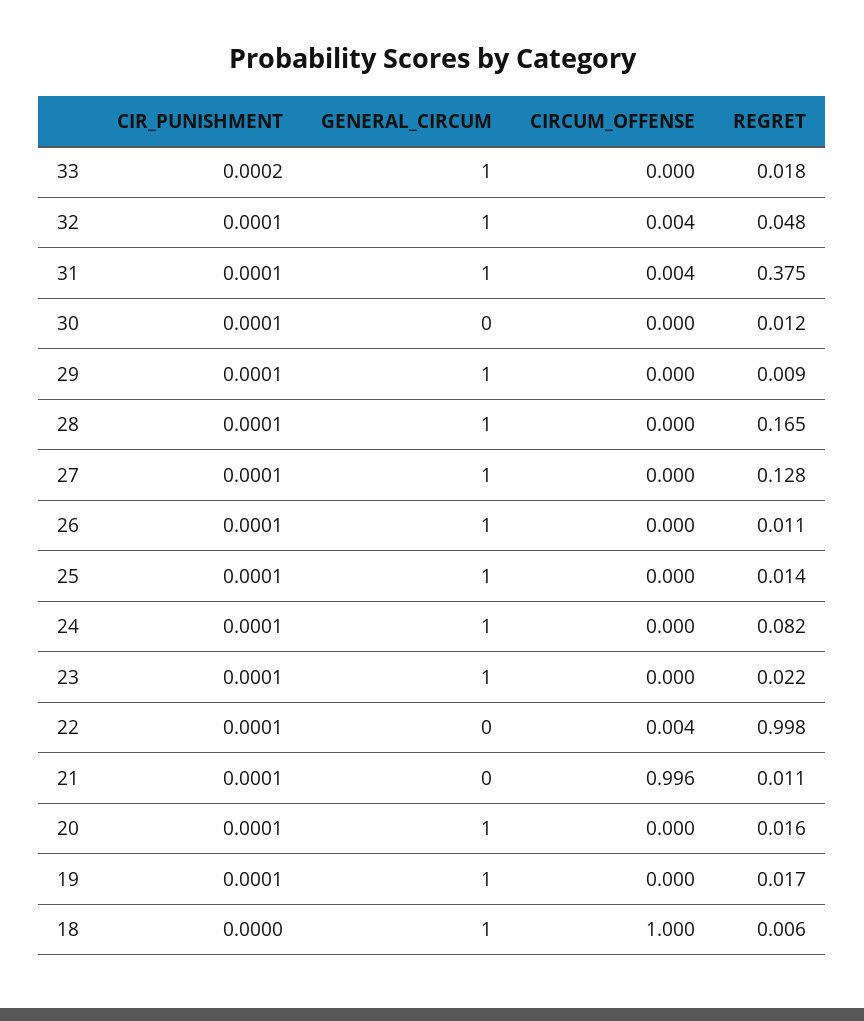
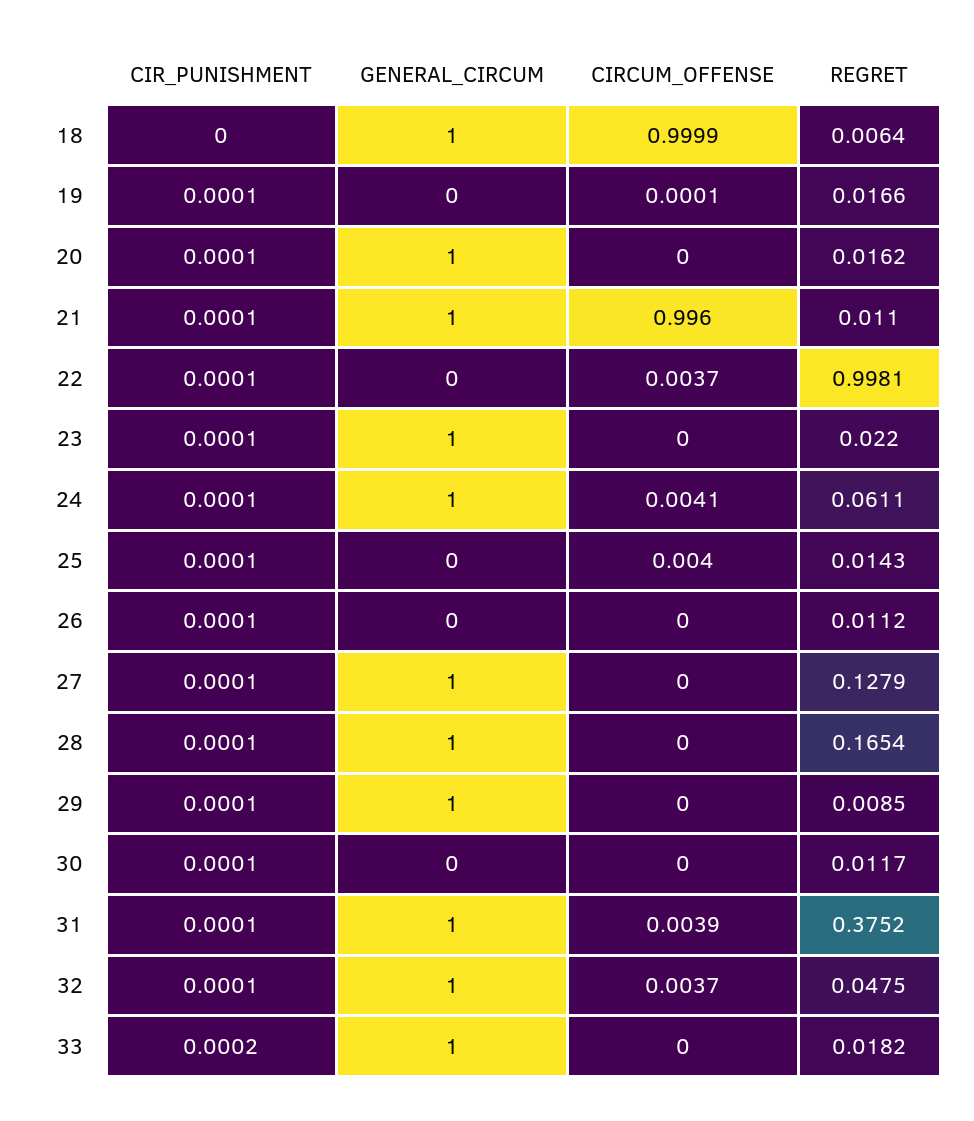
  {
    "CIR_PUNISHMENT": {
      "33": 0.0002,
      "32": 0.0001,
      "31": 0.0001,
      "30": 0.0001,
      "29": 0.0001,
      "28": 0.0001,
      "27": 0.0001,
      "26": 0.0001,
      "25": 0.0001,
      "24": 0.0001,
      "23": 0.0001,
      "22": 0.0001,
      "21": 0.0001,
      "20": 0.0001,
      "19": 0.0001,
      "18": 0
    },
    "GENERAL_CIRCUM": {
      "33": 1,
      "32": 1,
      "31": 1,
      "30": 0,
      "29": 1,
      "28": 1,
      "27": 1,
-     "26": 1,
+     "26": 0,
-     "25": 1,
+     "25": 0,
      "24": 1,
      "23": 1,
      "22": 0,
-     "21": 0,
+     "21": 1,
      "20": 1,
-     "19": 1,
+     "19": 0,
      "18": 1
    },
    "CIRCUM_OFFENSE": {
      "33": 0,
      "32": 0.0037,
      "31": 0.0039,
      "30": 0,
      "29": 0,
      "28": 0,
      "27": 0,
      "26": 0,
-     "25": 0,
+     "25": 0.004,
-     "24": 0,
+     "24": 0.0041,
      "23": 0,
      "22": 0.0037,
      "21": 0.996,
      "20": 0,
      "19": 0.0001,
      "18": 0.9999
    },
    "REGRET": {
      "33": 0.0182,
      "32": 0.0475,
      "31": 0.3752,
      "30": 0.0117,
      "29": 0.0085,
      "28": 0.1654,
      "27": 0.1279,
      "26": 0.0112,
      "25": 0.0143,
-     "24": 0.082,
+     "24": 0.0611,
      "23": 0.022,
      "22": 0.9981,
      "21": 0.011,
      "20": 0.0162,
      "19": 0.0166,
      "18": 0.0064
    }
  }

